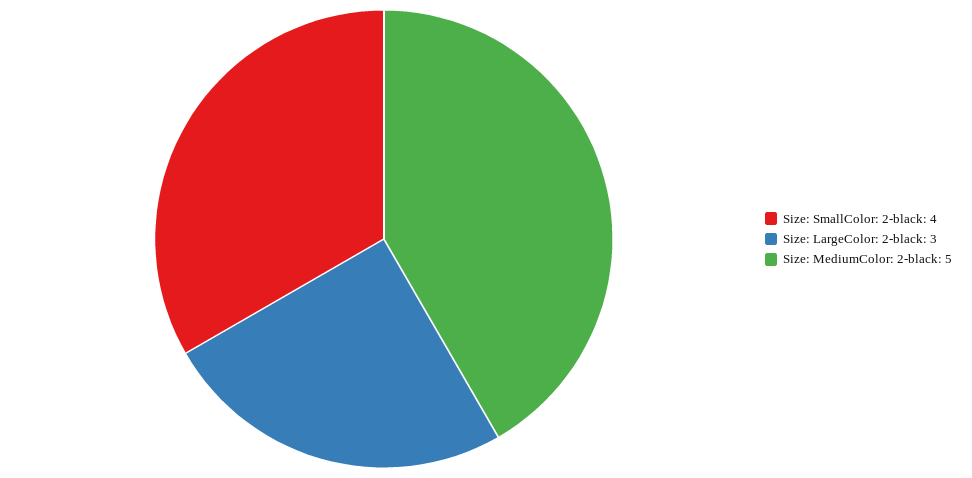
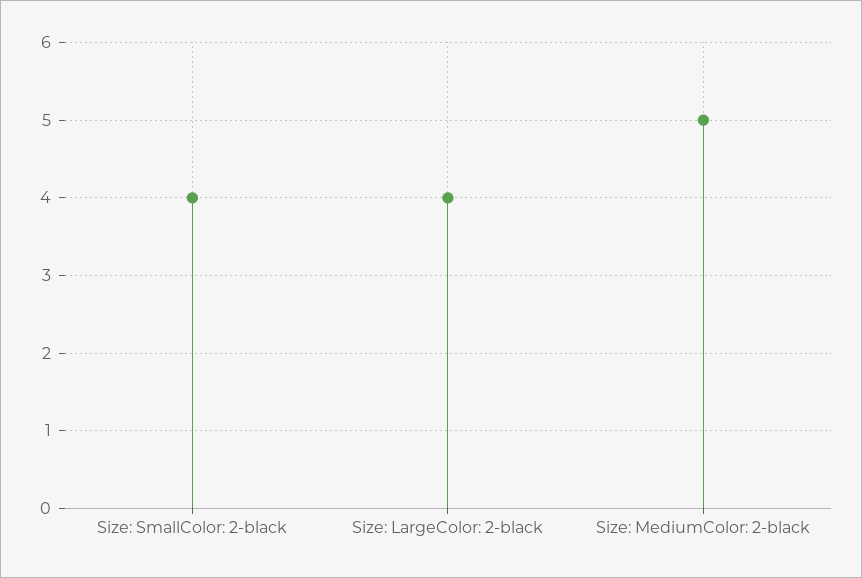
  {
    "Size: SmallColor: 2-black": 4,
-   "Size: LargeColor: 2-black": 3,
+   "Size: LargeColor: 2-black": 4,
    "Size: MediumColor: 2-black": 5
  }

